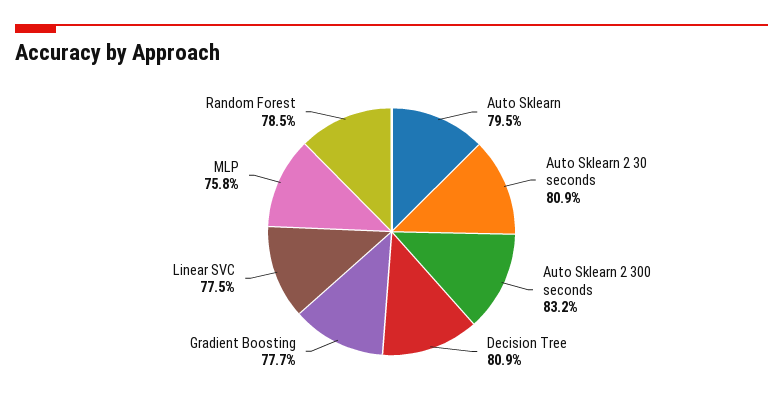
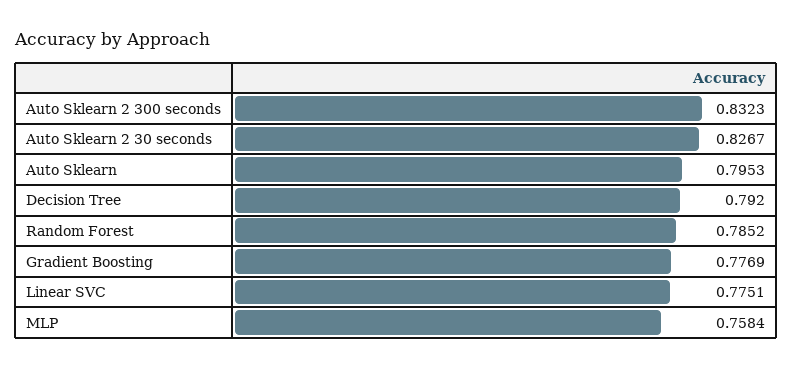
  {
    "Auto Sklearn": 0.7953,
-   "Auto Sklearn 2 30 seconds": 0.809,
+   "Auto Sklearn 2 30 seconds": 0.8267,
    "Auto Sklearn 2 300 seconds": 0.8323,
-   "Decision Tree": 0.809,
+   "Decision Tree": 0.792,
    "Gradient Boosting": 0.7769,
    "Linear SVC": 0.7751,
    "MLP": 0.7584,
    "Random Forest": 0.7852
  }

